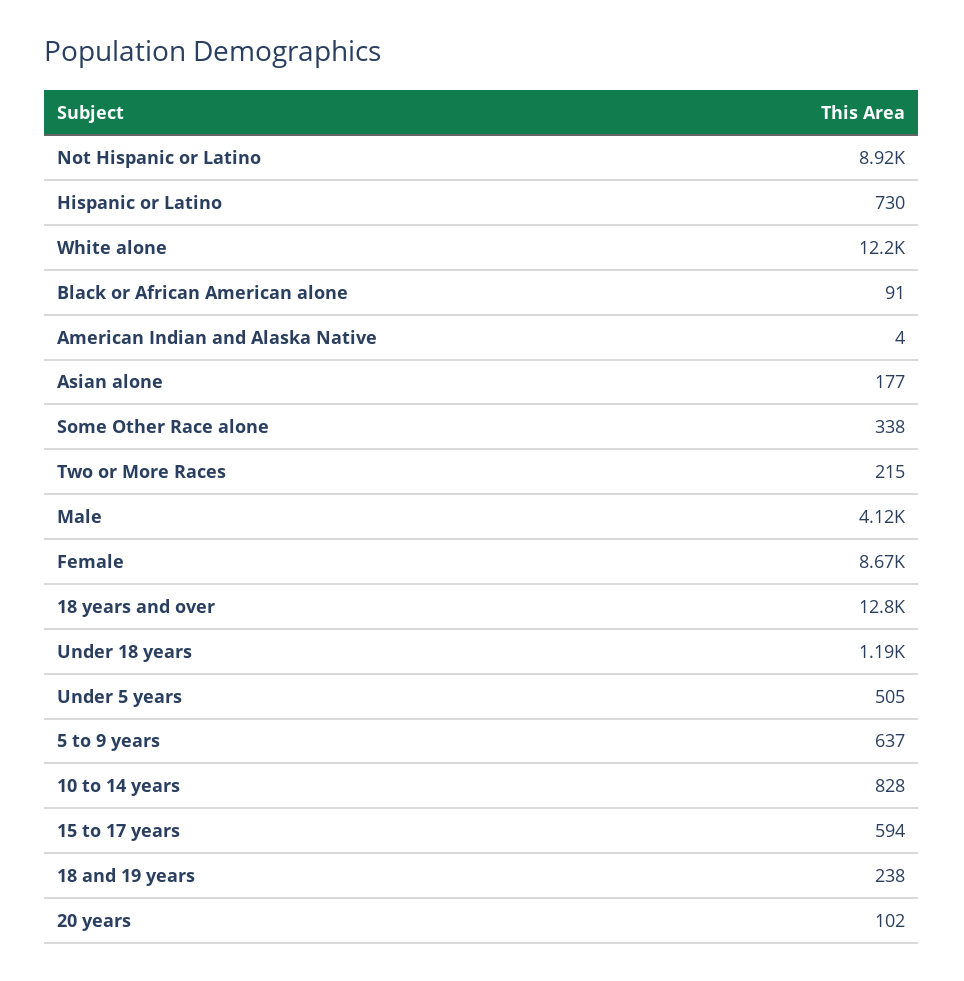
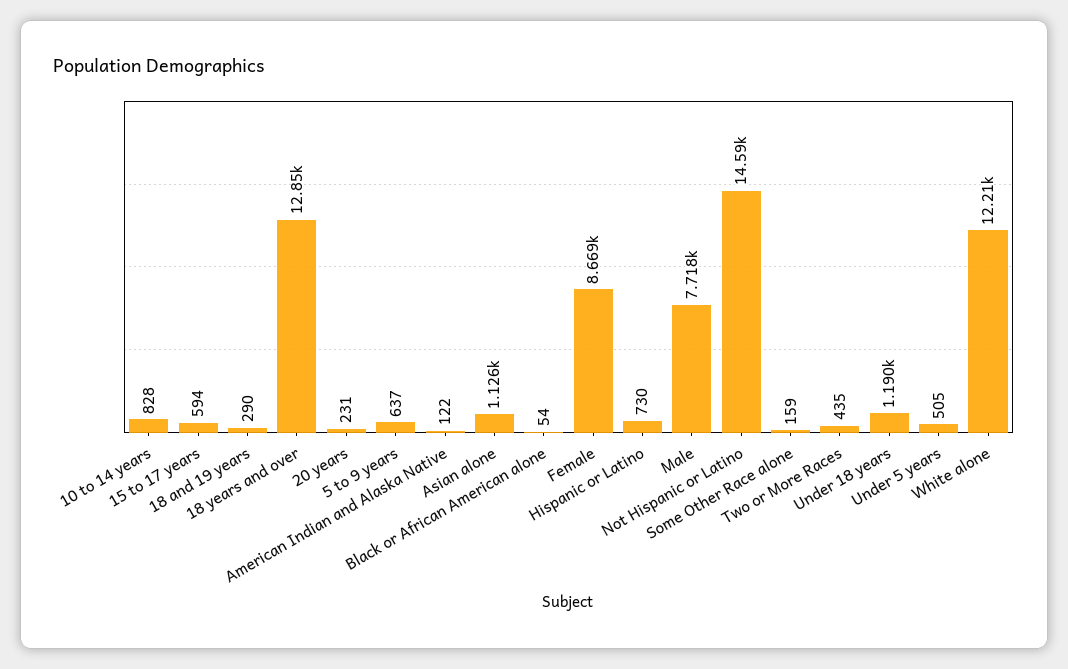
  {
-   "Not Hispanic or Latino": 8920,
+   "Not Hispanic or Latino": 14590,
    "Hispanic or Latino": 730,
    "White alone": 12210,
-   "Black or African American alone": 91,
+   "Black or African American alone": 54,
-   "American Indian and Alaska Native": 4,
+   "American Indian and Alaska Native": 122,
-   "Asian alone": 177,
+   "Asian alone": 1126,
-   "Some Other Race alone": 338,
+   "Some Other Race alone": 159,
-   "Two or More Races": 215,
+   "Two or More Races": 435,
-   "Male": 4120,
+   "Male": 7718,
    "Female": 8669,
    "18 years and over": 12850,
    "Under 18 years": 1190,
    "Under 5 years": 505,
    "5 to 9 years": 637,
    "10 to 14 years": 828,
    "15 to 17 years": 594,
-   "18 and 19 years": 238,
+   "18 and 19 years": 290,
-   "20 years": 102
+   "20 years": 231
  }

